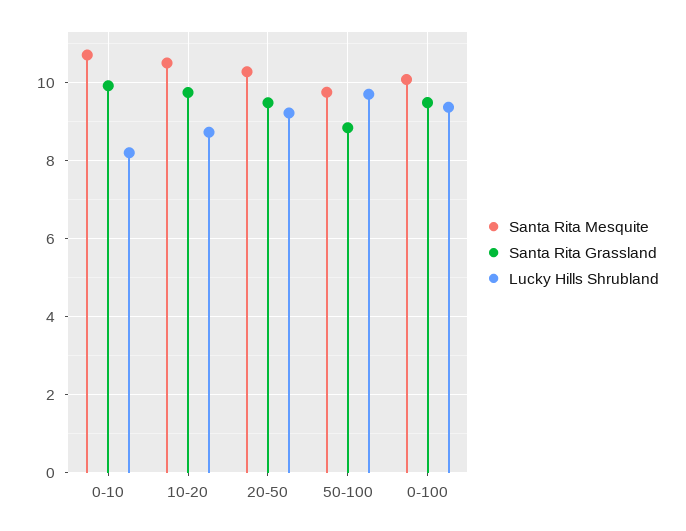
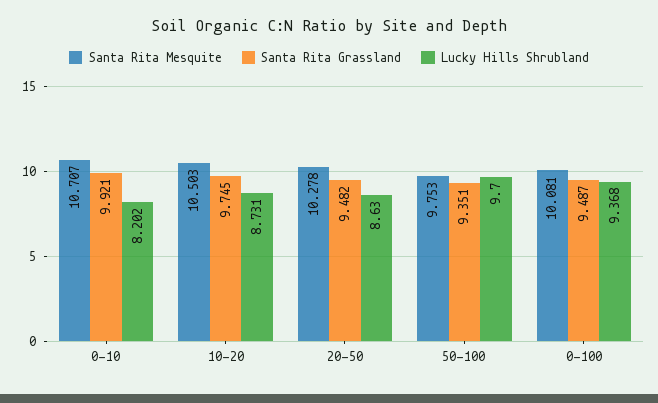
  {
    "Santa Rita Mesquite": {
      "0-10": 10.707,
      "10-20": 10.503,
      "20-50": 10.278,
      "50-100": 9.753,
      "0-100": 10.081
    },
    "Santa Rita Grassland": {
      "0-10": 9.921,
      "10-20": 9.745,
      "20-50": 9.482,
-     "50-100": 8.8,
+     "50-100": 9.351,
      "0-100": 9.487
    },
    "Lucky Hills Shrubland": {
      "0-10": 8.202,
      "10-20": 8.731,
-     "20-50": 9.2,
+     "20-50": 8.63,
      "50-100": 9.7,
      "0-100": 9.368
    }
  }

